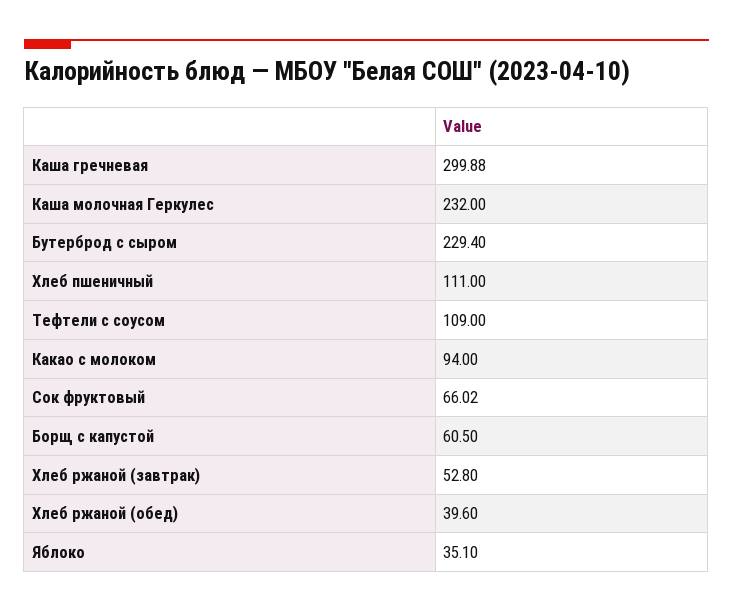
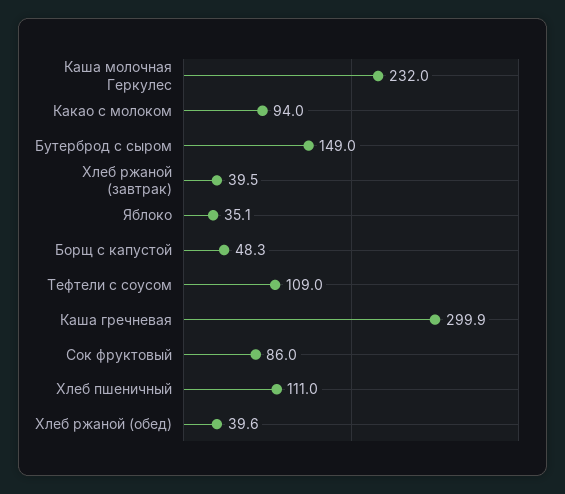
  {
    "Каша гречневая": 299.88,
    "Каша молочная Геркулес": 232,
-   "Бутерброд с сыром": 229.4,
+   "Бутерброд с сыром": 149,
    "Хлеб пшеничный": 111,
    "Тефтели с соусом": 109,
    "Какао с молоком": 94,
-   "Сок фруктовый": 66.02,
+   "Сок фруктовый": 86,
-   "Борщ с капустой": 60.5,
+   "Борщ с капустой": 48.3,
-   "Хлеб ржаной (завтрак)": 52.8,
+   "Хлеб ржаной (завтрак)": 39.5,
    "Хлеб ржаной (обед)": 39.6,
    "Яблоко": 35.1
  }

